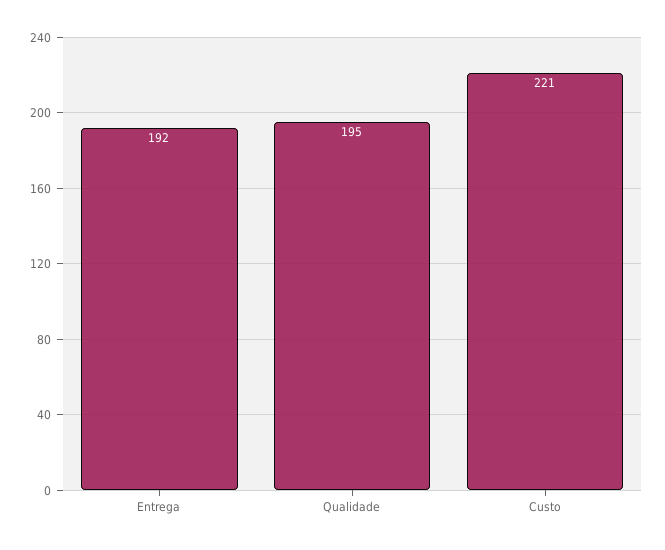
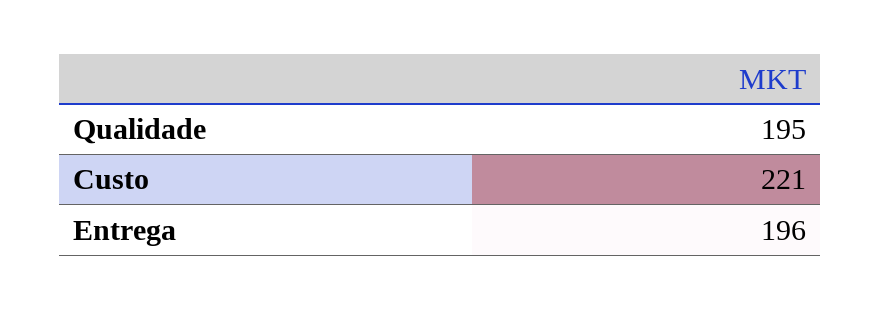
  {
-   "Entrega": 192,
+   "Entrega": 196,
    "Qualidade": 195,
    "Custo": 221
  }

